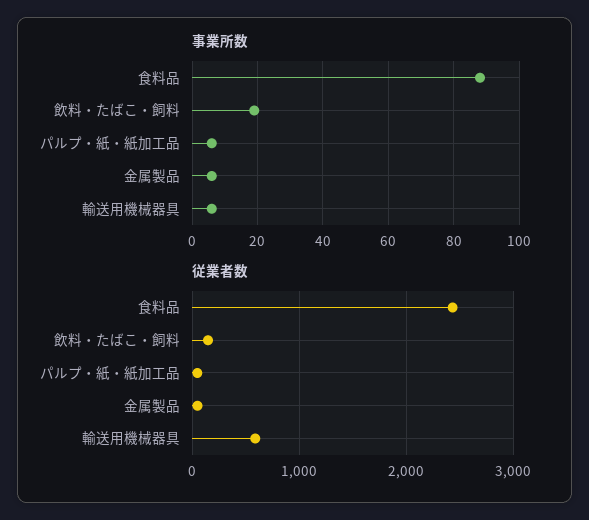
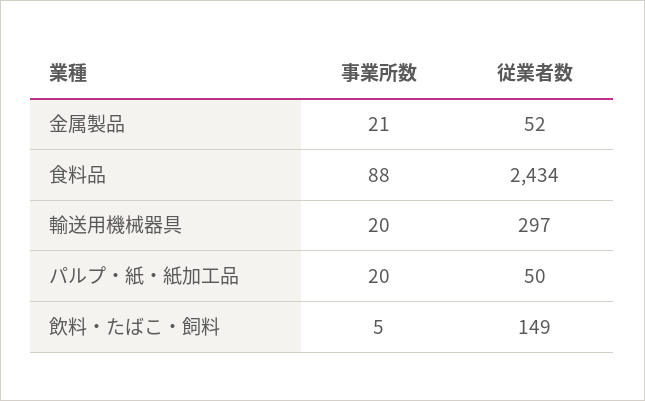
  {
    "事業所数": {
      "食料品": 88,
-     "飲料・たばこ・飼料": 20,
+     "飲料・たばこ・飼料": 5,
-     "パルプ・紙・紙加工品": 5,
+     "パルプ・紙・紙加工品": 20,
-     "金属製品": 5,
+     "金属製品": 21,
-     "輸送用機械器具": 5
+     "輸送用機械器具": 20
    },
    "従業者数": {
      "食料品": 2434,
      "飲料・たばこ・飼料": 149,
      "パルプ・紙・紙加工品": 50,
      "金属製品": 52,
-     "輸送用機械器具": 600
+     "輸送用機械器具": 297
    }
  }

